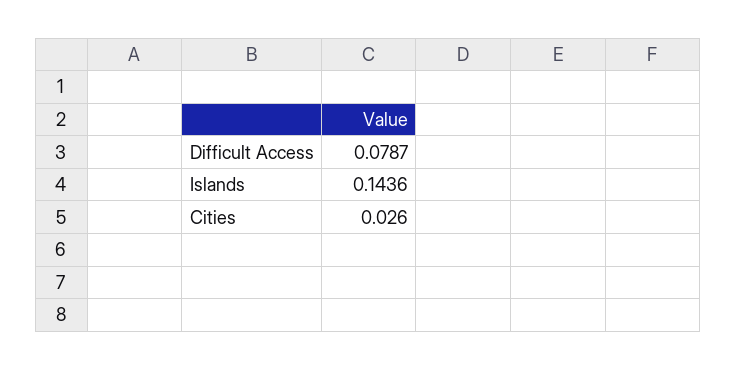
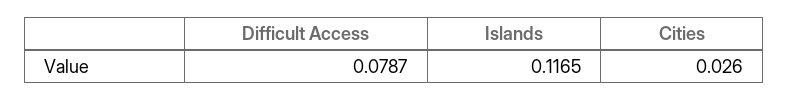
  {
    "Difficult Access": 0.0787,
-   "Islands": 0.1436,
+   "Islands": 0.1165,
    "Cities": 0.026
  }

